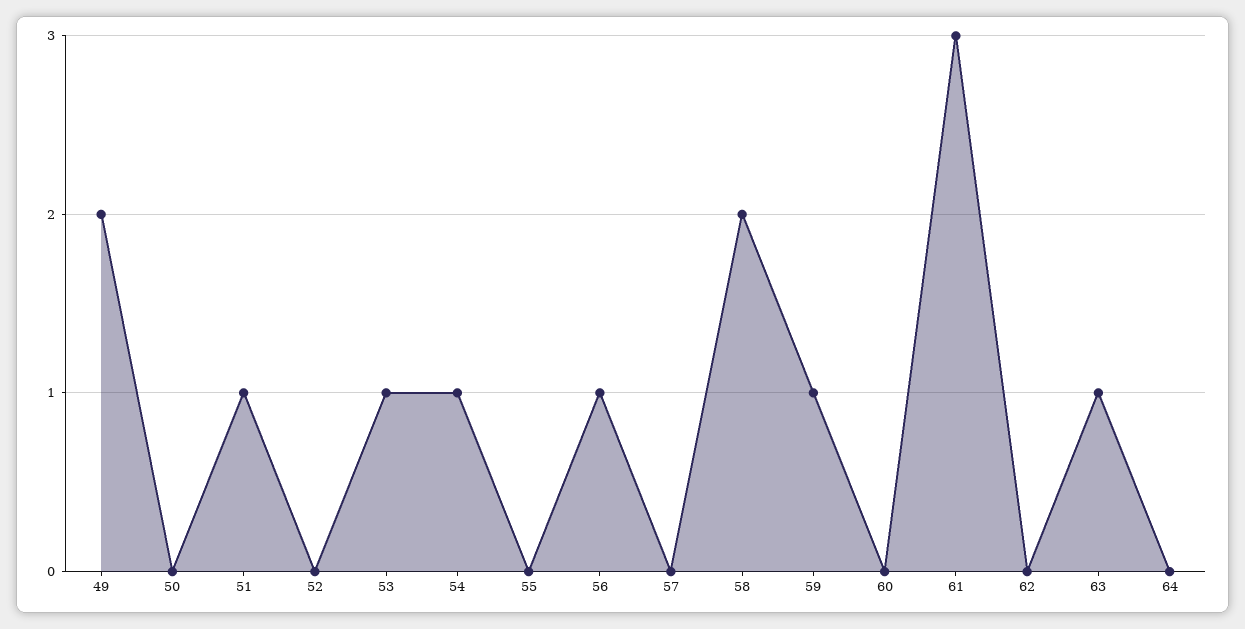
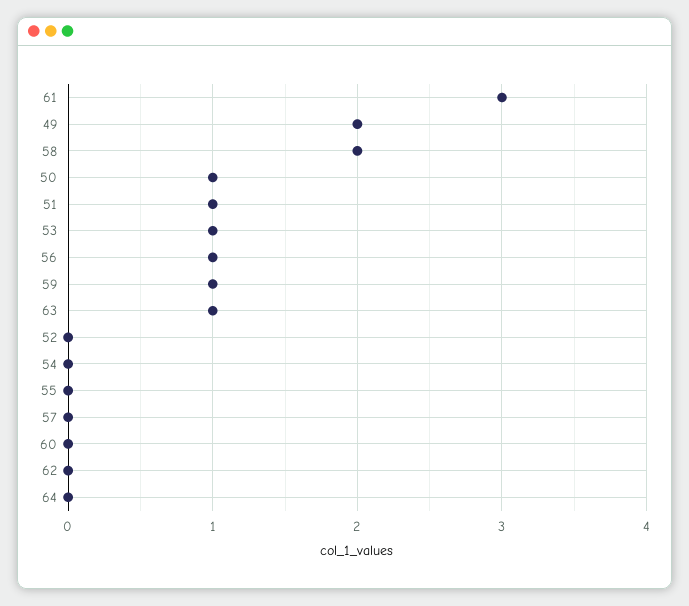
  {
    "49": 2,
-   "50": 0,
+   "50": 1,
    "51": 1,
    "52": 0,
    "53": 1,
-   "54": 1,
+   "54": 0,
    "55": 0,
    "56": 1,
    "57": 0,
    "58": 2,
    "59": 1,
    "60": 0,
    "61": 3,
    "62": 0,
    "63": 1,
    "64": 0
  }

